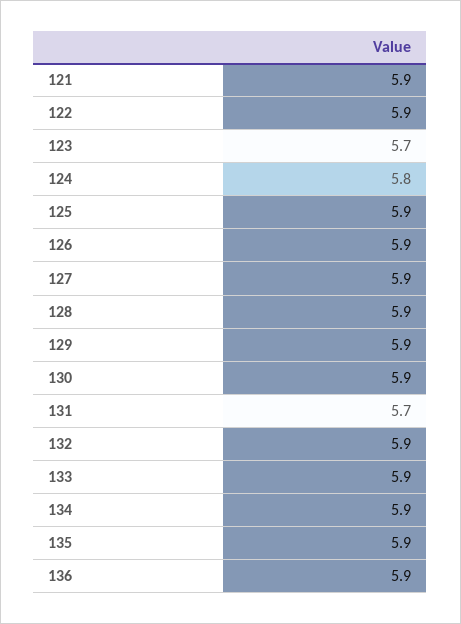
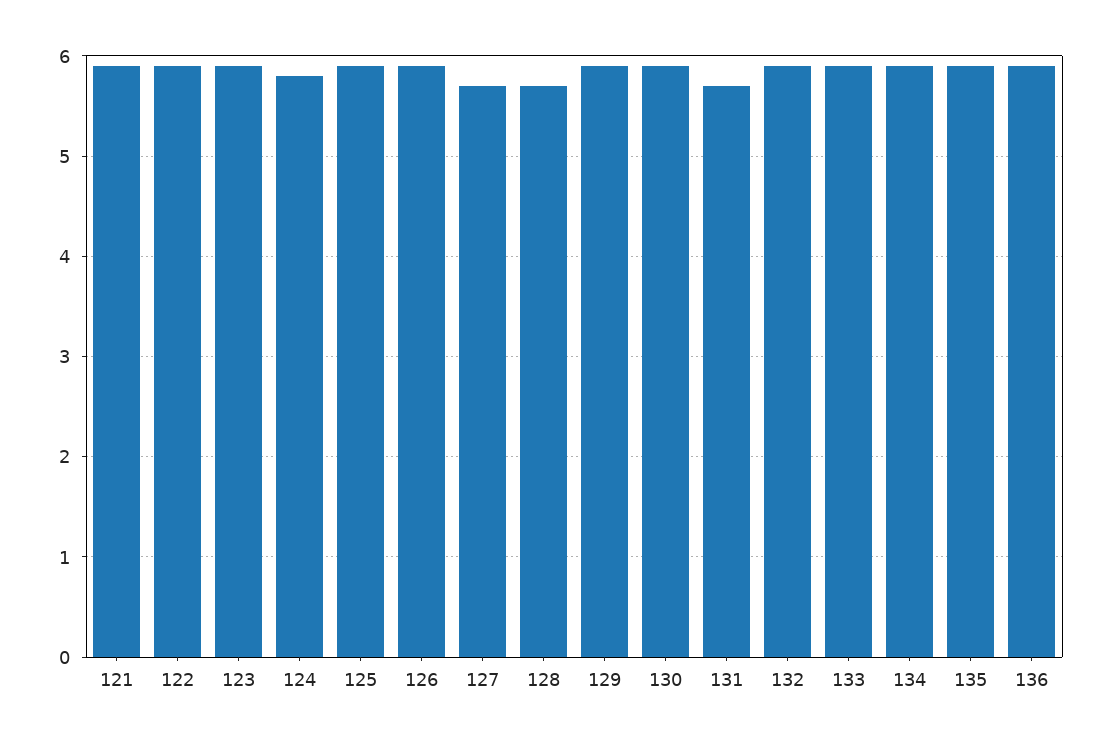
  {
    "121": 5.9,
    "122": 5.9,
-   "123": 5.7,
+   "123": 5.9,
    "124": 5.8,
    "125": 5.9,
    "126": 5.9,
-   "127": 5.9,
+   "127": 5.7,
-   "128": 5.9,
+   "128": 5.7,
    "129": 5.9,
    "130": 5.9,
    "131": 5.7,
    "132": 5.9,
    "133": 5.9,
    "134": 5.9,
    "135": 5.9,
    "136": 5.9
  }

